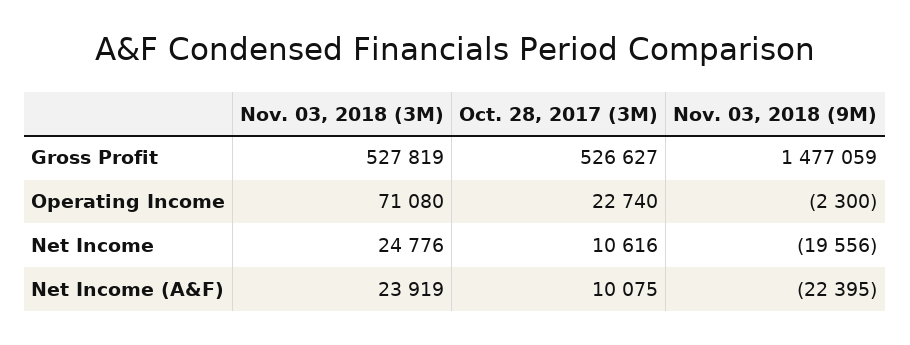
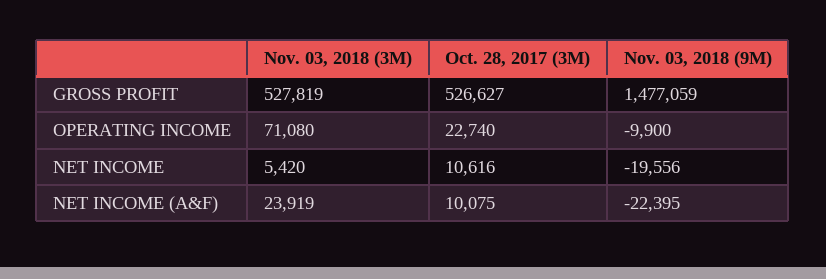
  {
    "Nov. 03, 2018 (3M)": {
      "Gross Profit": 527819,
      "Operating Income": 71080,
-     "Net Income": 24776,
+     "Net Income": 5420,
      "Net Income (A&F)": 23919
    },
    "Oct. 28, 2017 (3M)": {
      "Gross Profit": 526627,
      "Operating Income": 22740,
      "Net Income": 10616,
      "Net Income (A&F)": 10075
    },
    "Nov. 03, 2018 (9M)": {
      "Gross Profit": 1477059,
-     "Operating Income": -2300,
+     "Operating Income": -9900,
      "Net Income": -19556,
      "Net Income (A&F)": -22395
    }
  }

